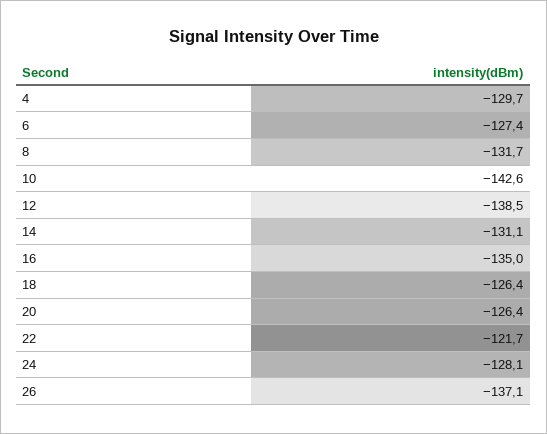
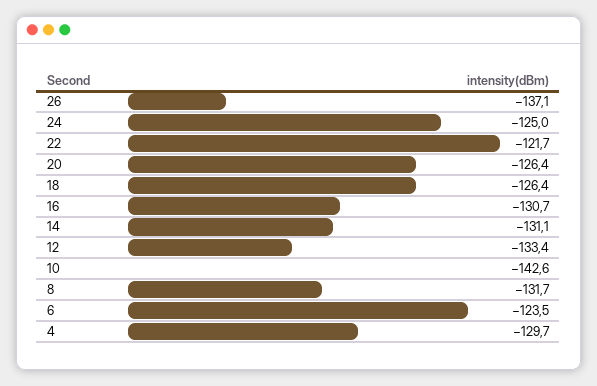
  {
    "4": -129.7,
-   "6": -127.4,
+   "6": -123.5,
    "8": -131.7,
    "10": -142.6,
-   "12": -138.5,
+   "12": -133.4,
    "14": -131.1,
-   "16": -135,
+   "16": -130.7,
    "18": -126.4,
    "20": -126.4,
    "22": -121.7,
-   "24": -128.1,
+   "24": -125,
    "26": -137.1
  }

